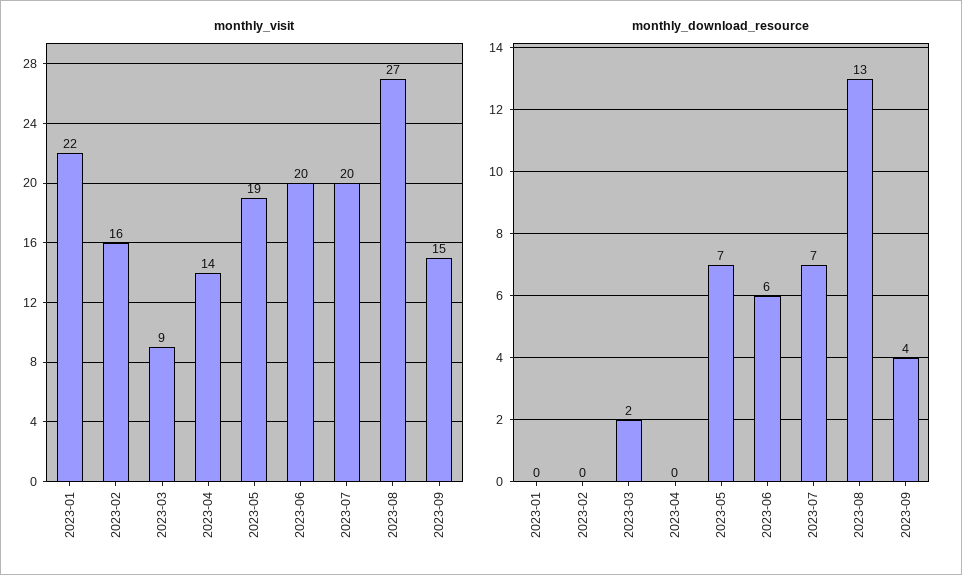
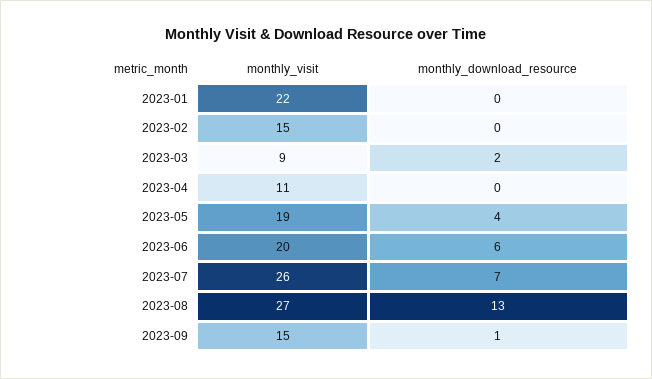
  {
    "monthly_visit": {
      "2023-01": 22,
-     "2023-02": 16,
+     "2023-02": 15,
      "2023-03": 9,
-     "2023-04": 14,
+     "2023-04": 11,
      "2023-05": 19,
      "2023-06": 20,
-     "2023-07": 20,
+     "2023-07": 26,
      "2023-08": 27,
      "2023-09": 15
    },
    "monthly_download_resource": {
      "2023-01": 0,
      "2023-02": 0,
      "2023-03": 2,
      "2023-04": 0,
-     "2023-05": 7,
+     "2023-05": 4,
      "2023-06": 6,
      "2023-07": 7,
      "2023-08": 13,
-     "2023-09": 4
+     "2023-09": 1
    }
  }

